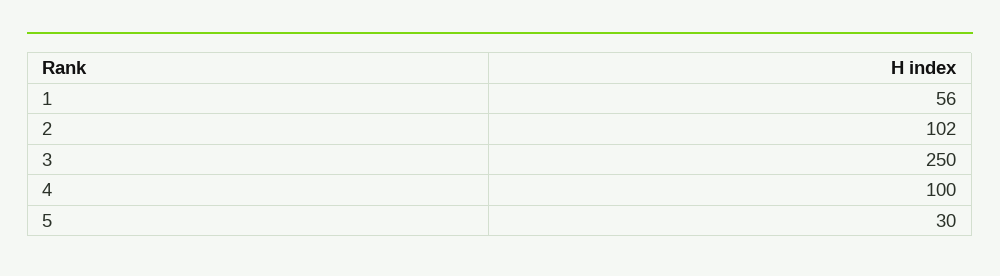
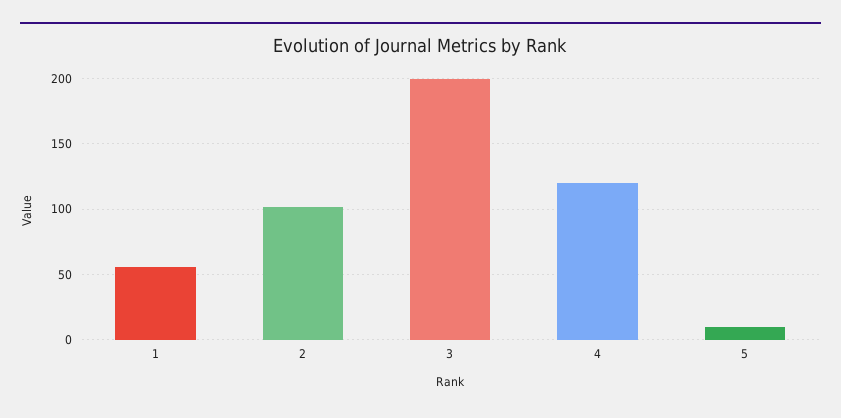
  {
    "1": 56,
    "2": 102,
-   "3": 250,
+   "3": 200,
-   "4": 100,
+   "4": 120,
-   "5": 30
+   "5": 10
  }

